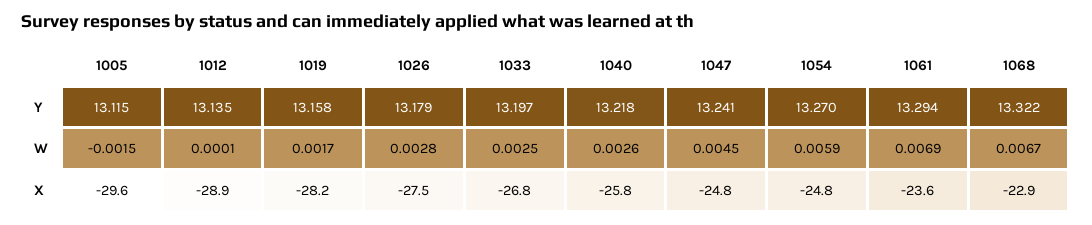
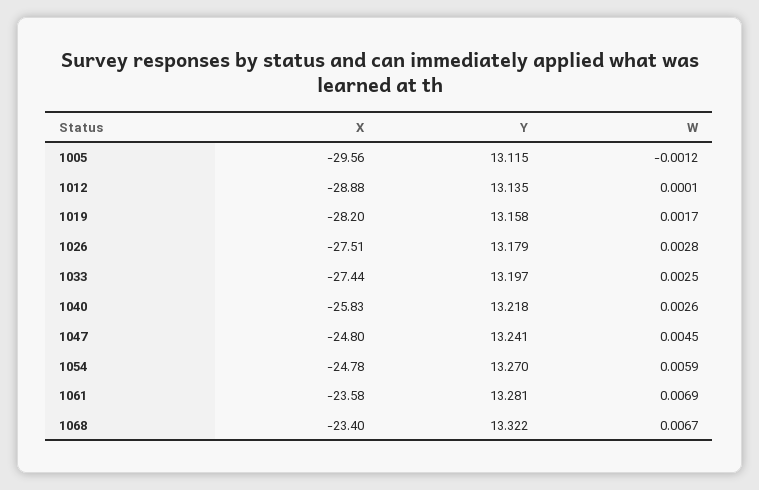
  {
    "1005": {
      "Y": 13.115,
-     "W": -0.0015,
+     "W": -0.0012,
      "X": -29.56
    },
    "1012": {
      "Y": 13.135,
      "W": 0.0001,
      "X": -28.88
    },
    "1019": {
      "Y": 13.158,
      "W": 0.0017,
      "X": -28.2
    },
    "1026": {
      "Y": 13.179,
      "W": 0.0028,
      "X": -27.51
    },
    "1033": {
      "Y": 13.197,
      "W": 0.0025,
-     "X": -26.8
+     "X": -27.44
    },
    "1040": {
      "Y": 13.218,
      "W": 0.0026,
      "X": -25.83
    },
    "1047": {
      "Y": 13.241,
      "W": 0.0045,
      "X": -24.8
    },
    "1054": {
      "Y": 13.27,
      "W": 0.0059,
      "X": -24.78
    },
    "1061": {
-     "Y": 13.294,
+     "Y": 13.281,
      "W": 0.0069,
      "X": -23.58
    },
    "1068": {
      "Y": 13.322,
      "W": 0.0067,
-     "X": -22.9
+     "X": -23.4
    }
  }

